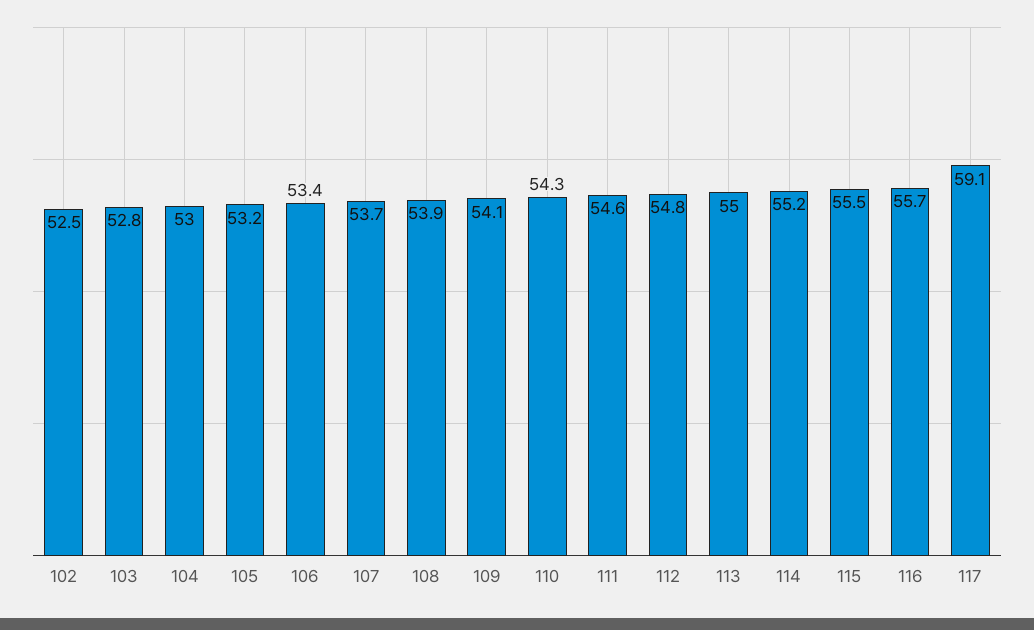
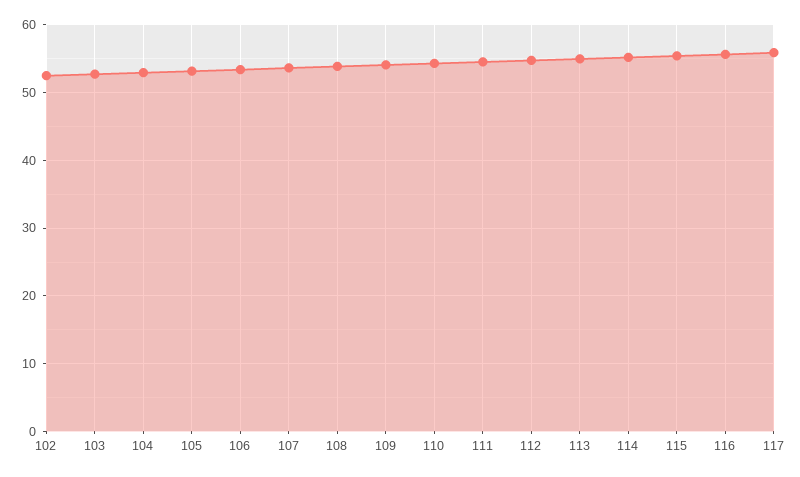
  {
    "102": 52.5,
    "103": 52.8,
    "104": 53,
    "105": 53.2,
    "106": 53.4,
    "107": 53.7,
    "108": 53.9,
    "109": 54.1,
    "110": 54.3,
    "111": 54.6,
    "112": 54.8,
    "113": 55,
    "114": 55.2,
    "115": 55.5,
    "116": 55.7,
-   "117": 59.1
+   "117": 56
  }

